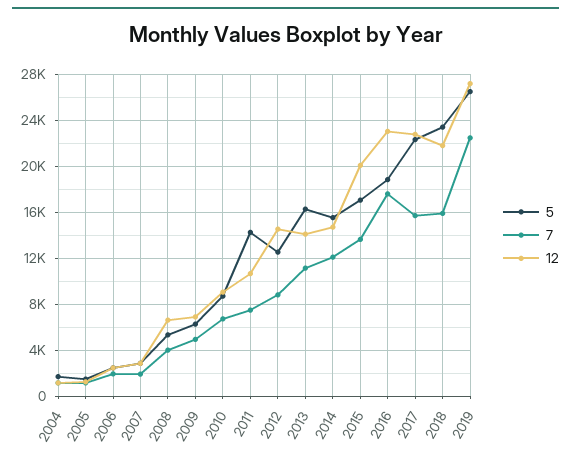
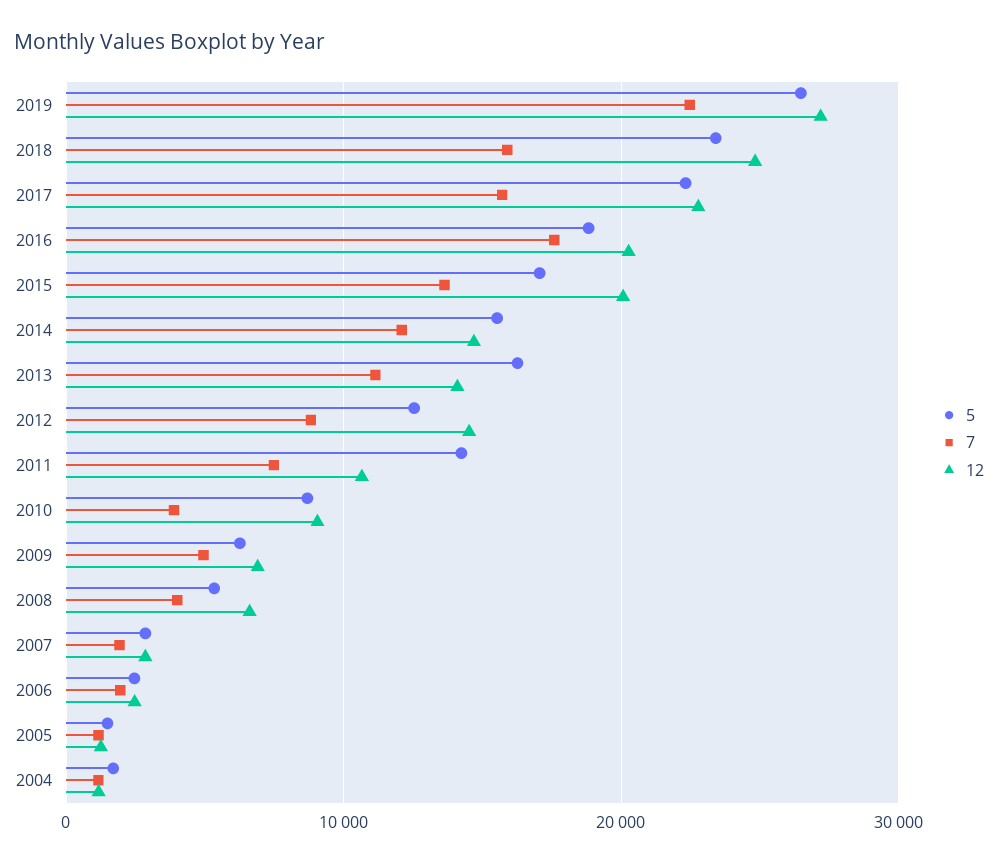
  {
    "5": {
      "2004": 2000,
      "2005": 1000,
      "2006": 2000,
      "2007": 3000,
      "2008": 5000,
      "2009": 6000,
      "2010": 9000,
      "2011": 14000,
      "2012": 13000,
      "2013": 16000,
      "2014": 16000,
      "2015": 17000,
      "2016": 19000,
      "2017": 22000,
      "2018": 23000,
      "2019": 26000
    },
    "7": {
      "2004": 1000,
      "2005": 1000,
      "2006": 2000,
      "2007": 2000,
      "2008": 4000,
      "2009": 5000,
-     "2010": 7000,
+     "2010": 4000,
      "2011": 7000,
      "2012": 9000,
      "2013": 11000,
      "2014": 12000,
      "2015": 14000,
      "2016": 18000,
      "2017": 16000,
      "2018": 16000,
      "2019": 22000
    },
    "12": {
      "2004": 1000,
      "2005": 1000,
      "2006": 2000,
      "2007": 3000,
      "2008": 7000,
      "2009": 7000,
      "2010": 9000,
      "2011": 11000,
      "2012": 15000,
      "2013": 14000,
      "2014": 15000,
      "2015": 20000,
-     "2016": 23000,
+     "2016": 20000,
      "2017": 23000,
-     "2018": 22000,
+     "2018": 25000,
      "2019": 27000
    }
  }

